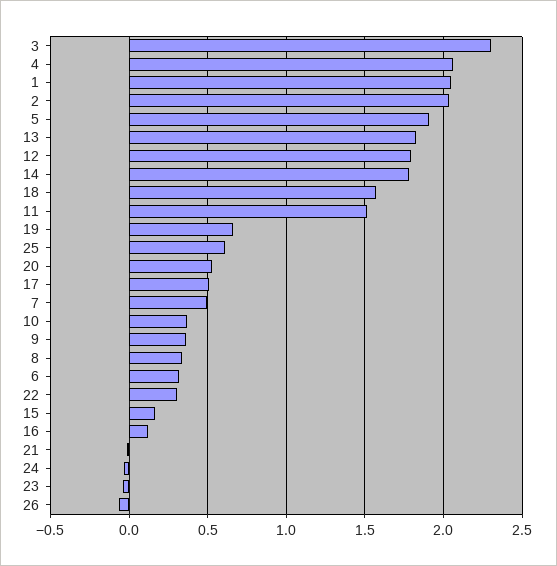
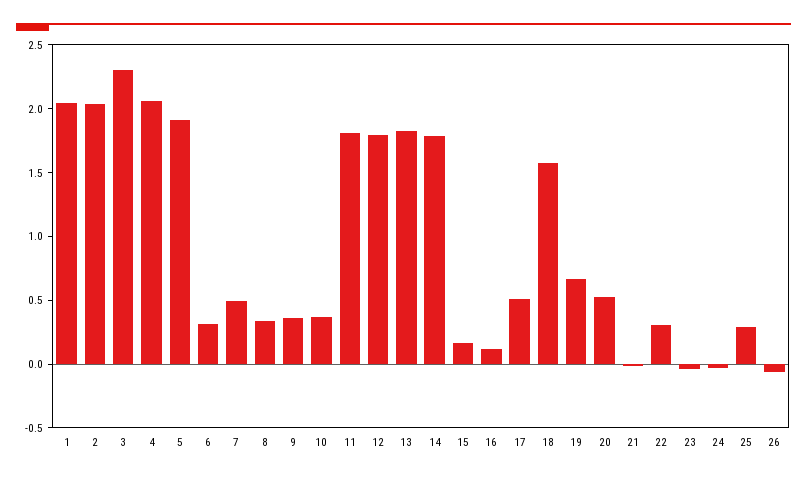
  {
    "3": 2.3,
    "4": 2.05,
    "1": 2.05,
    "2": 2.05,
    "5": 1.9,
    "13": 1.85,
    "12": 1.8,
    "14": 1.8,
    "18": 1.55,
-   "11": 1.5,
+   "11": 1.8,
    "19": 0.65,
-   "25": 0.6,
+   "25": 0.3,
    "20": 0.55,
    "17": 0.5,
    "7": 0.5,
    "10": 0.35,
    "9": 0.35,
    "8": 0.35,
    "6": 0.3,
    "22": 0.3,
    "15": 0.15,
    "16": 0.1,
    "21": 0,
    "24": -0.05,
    "23": -0.05,
    "26": -0.05
  }

